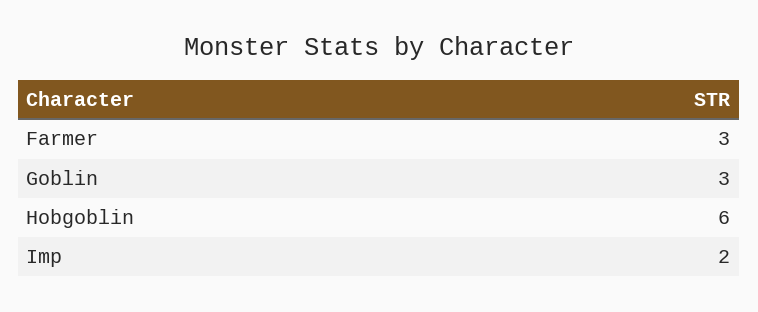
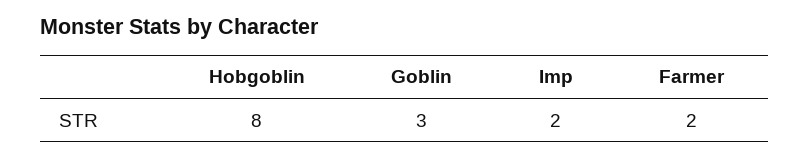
  {
-   "Farmer": 3,
+   "Farmer": 2,
    "Goblin": 3,
-   "Hobgoblin": 6,
+   "Hobgoblin": 8,
    "Imp": 2
  }

